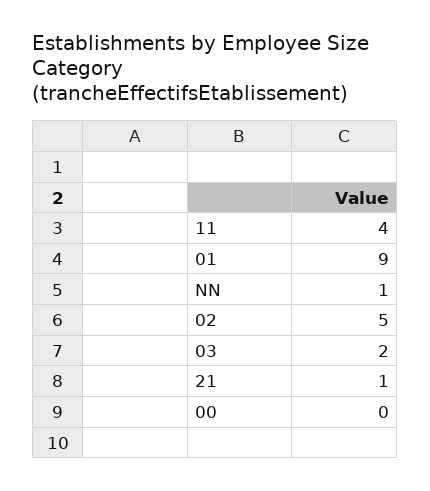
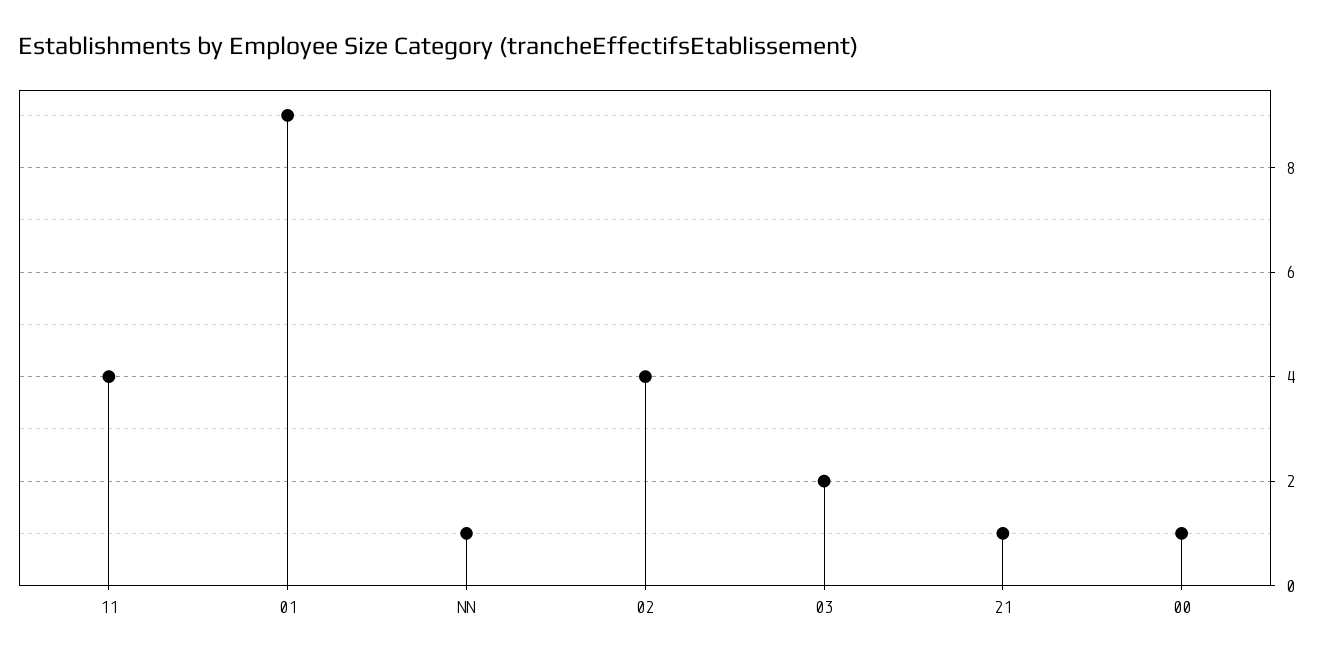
  {
    "11": 4,
    "01": 9,
    "NN": 1,
-   "02": 5,
+   "02": 4,
    "03": 2,
    "21": 1,
-   "00": 0
+   "00": 1
  }

